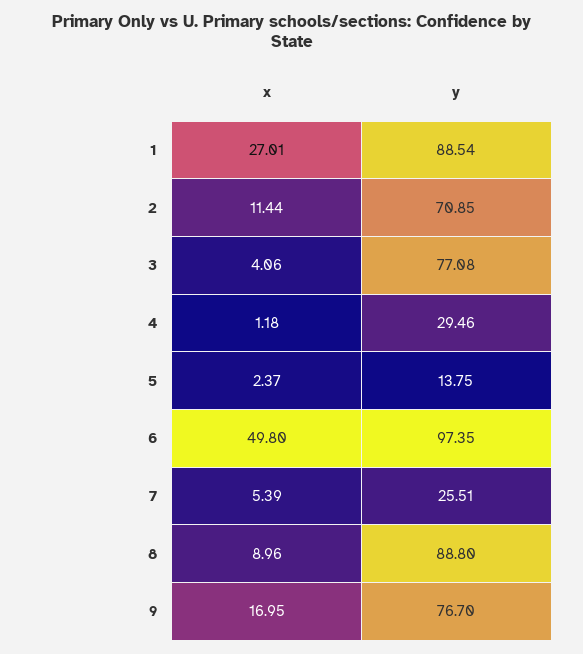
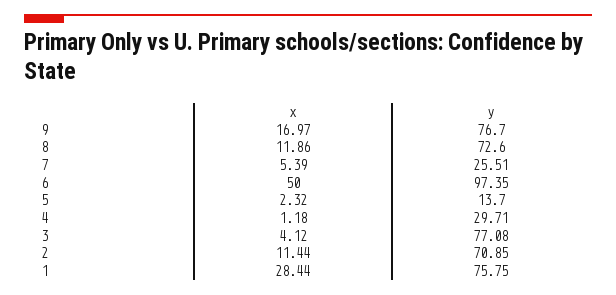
  {
    "x": {
-     "1": 27.01,
+     "1": 28.44,
      "2": 11.44,
-     "3": 4.06,
+     "3": 4.12,
      "4": 1.18,
-     "5": 2.37,
+     "5": 2.32,
-     "6": 49.8,
+     "6": 50,
      "7": 5.39,
-     "8": 8.96,
+     "8": 11.86,
-     "9": 16.95
+     "9": 16.97
    },
    "y": {
-     "1": 88.54,
+     "1": 75.75,
      "2": 70.85,
      "3": 77.08,
-     "4": 29.46,
+     "4": 29.71,
-     "5": 13.75,
+     "5": 13.7,
      "6": 97.35,
      "7": 25.51,
-     "8": 88.8,
+     "8": 72.6,
      "9": 76.7
    }
  }

